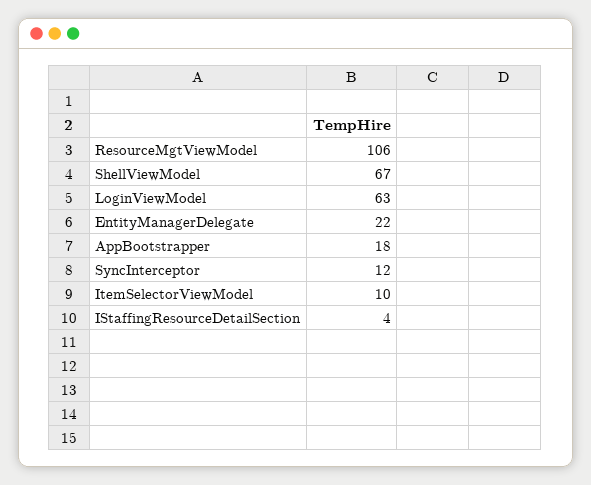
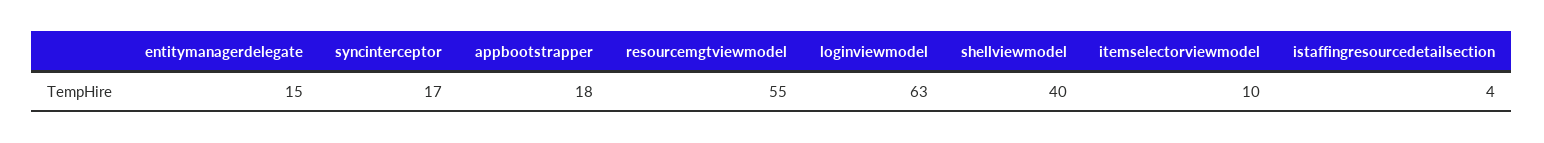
  {
-   "ResourceMgtViewModel": 106,
+   "ResourceMgtViewModel": 55,
-   "ShellViewModel": 67,
+   "ShellViewModel": 40,
    "LoginViewModel": 63,
-   "EntityManagerDelegate": 22,
+   "EntityManagerDelegate": 15,
    "AppBootstrapper": 18,
-   "SyncInterceptor": 12,
+   "SyncInterceptor": 17,
    "ItemSelectorViewModel": 10,
    "IStaffingResourceDetailSection": 4
  }

